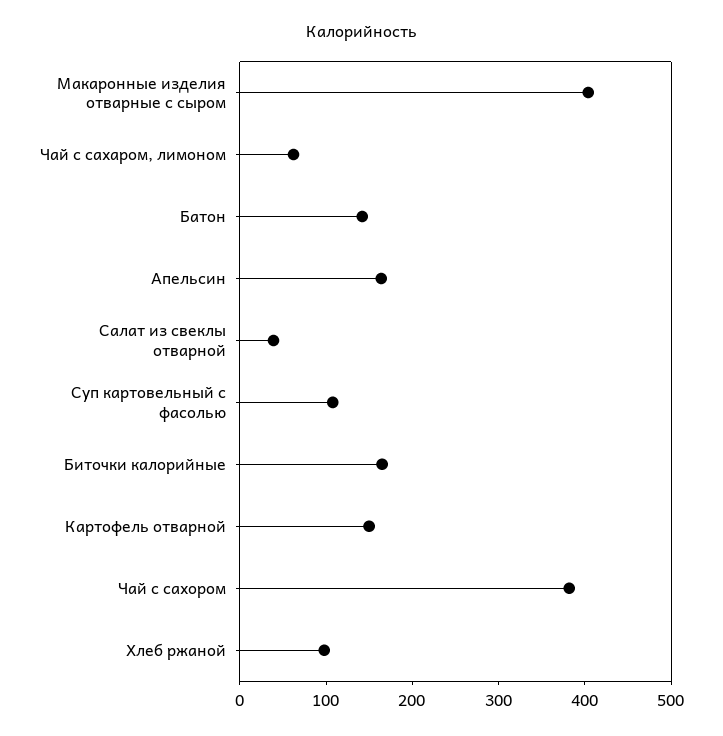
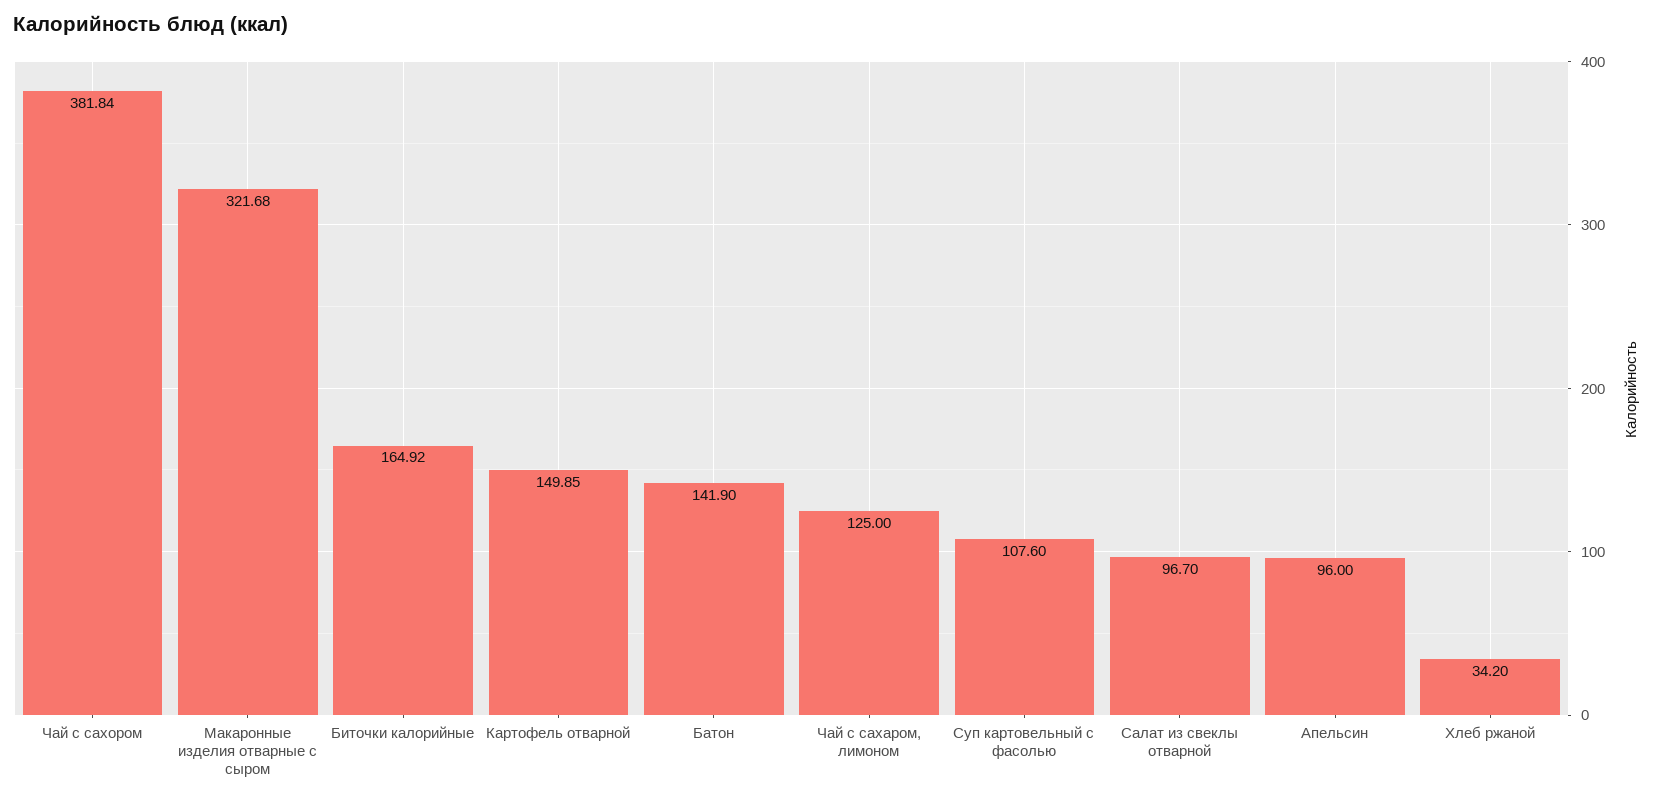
  {
-   "Макаронные изделия отварные с сыром": 400,
+   "Макаронные изделия отварные с сыром": 321.68,
-   "Чай с сахаром, лимоном": 60,
+   "Чай с сахаром, лимоном": 125,
    "Батон": 141.9,
-   "Апельсин": 160,
+   "Апельсин": 96,
-   "Салат из свеклы отварной": 40,
+   "Салат из свеклы отварной": 96.7,
    "Суп картовельный с фасолью": 107.6,
    "Биточки калорийные": 164.92,
    "Картофель отварной": 149.85,
    "Чай с сахором": 381.84,
-   "Хлеб ржаной": 100
+   "Хлеб ржаной": 34.2
  }

